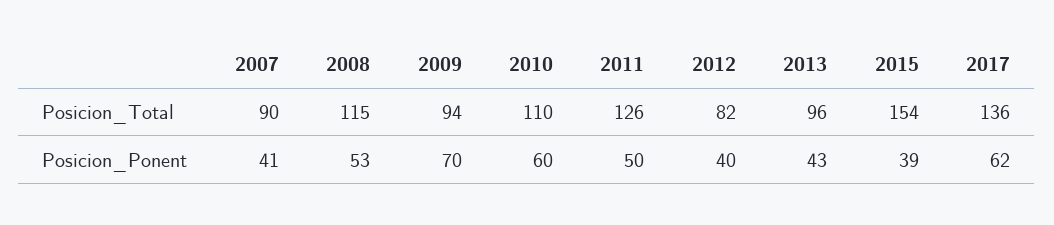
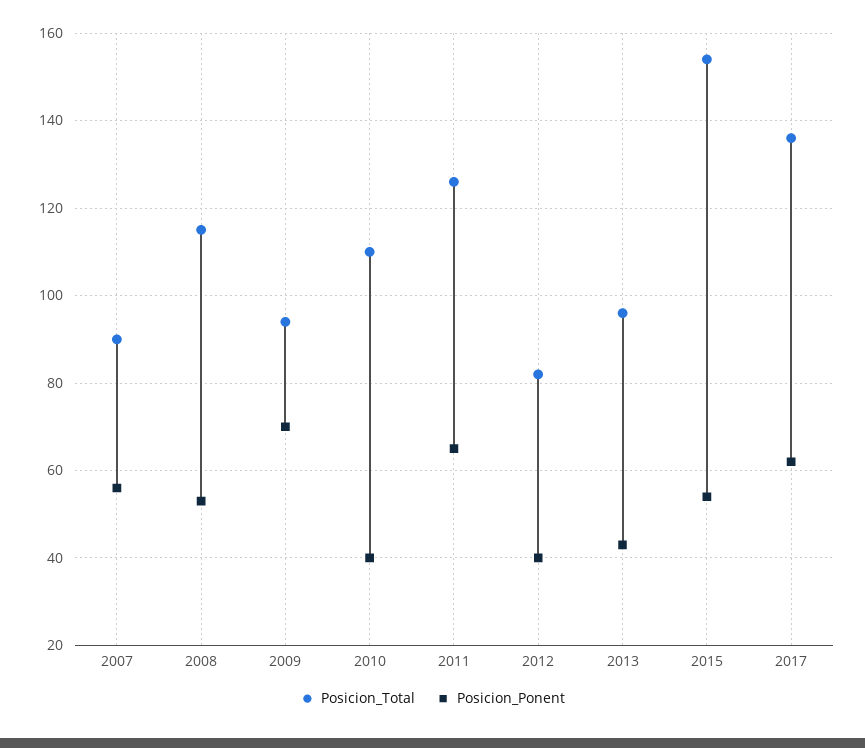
  {
    "Posicion_Total": {
      "2007": 90,
      "2008": 115,
      "2009": 94,
      "2010": 110,
      "2011": 126,
      "2012": 82,
      "2013": 96,
      "2015": 154,
      "2017": 136
    },
    "Posicion_Ponent": {
-     "2007": 41,
+     "2007": 55,
      "2008": 53,
      "2009": 70,
-     "2010": 60,
+     "2010": 40,
-     "2011": 50,
+     "2011": 65,
      "2012": 40,
      "2013": 43,
-     "2015": 39,
+     "2015": 55,
      "2017": 62
    }
  }

